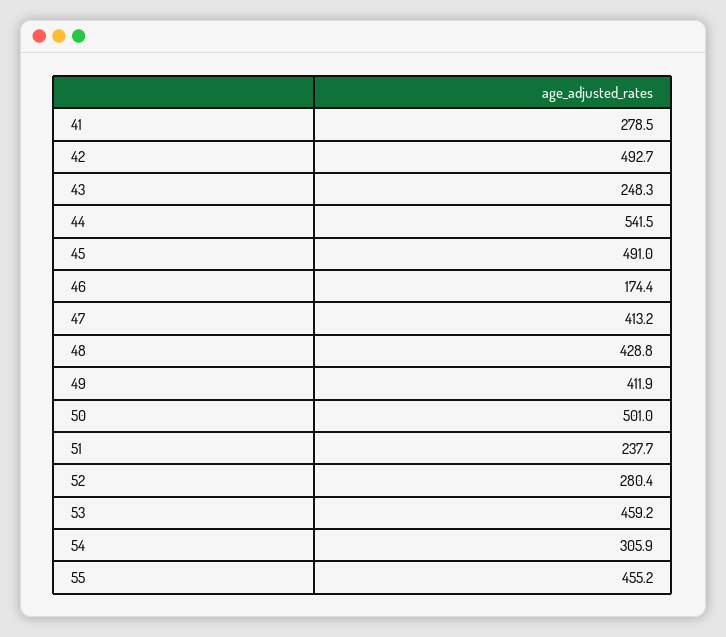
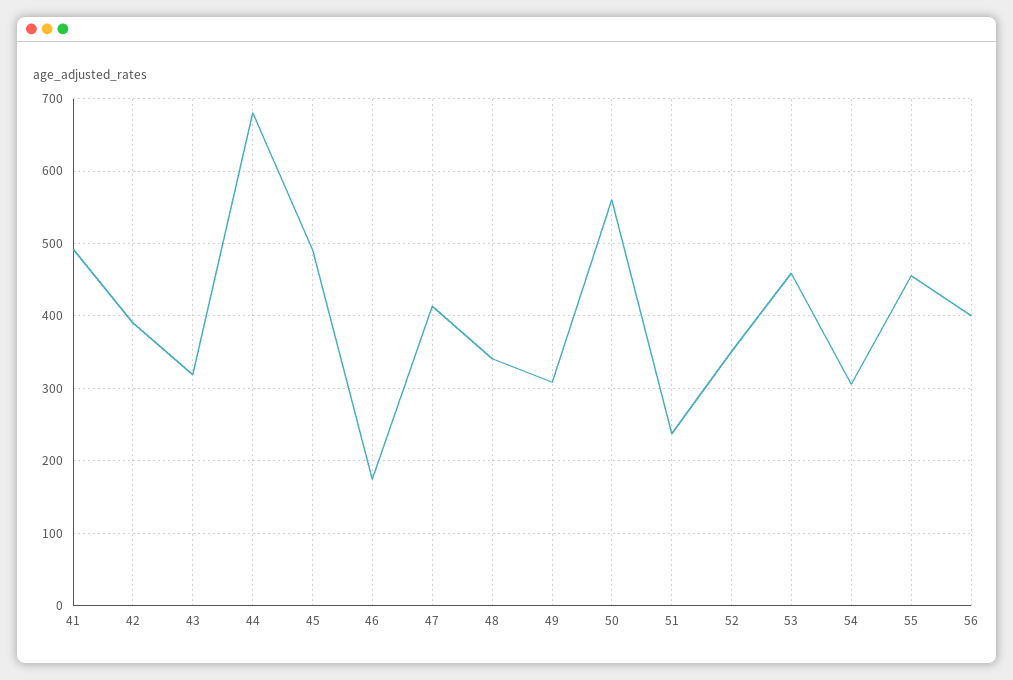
  {
-   "41": 278.5,
+   "41": 490,
-   "42": 492.7,
+   "42": 390,
-   "43": 248.3,
+   "43": 320,
-   "44": 541.5,
+   "44": 680,
    "45": 491,
    "46": 174.4,
    "47": 413.2,
-   "48": 428.8,
+   "48": 340,
-   "49": 411.9,
+   "49": 310,
-   "50": 501,
+   "50": 560,
    "51": 237.7,
-   "52": 280.4,
+   "52": 350,
    "53": 459.2,
    "54": 305.9,
-   "55": 455.2
+   "55": 455.2,
+   "56": 400
  }

